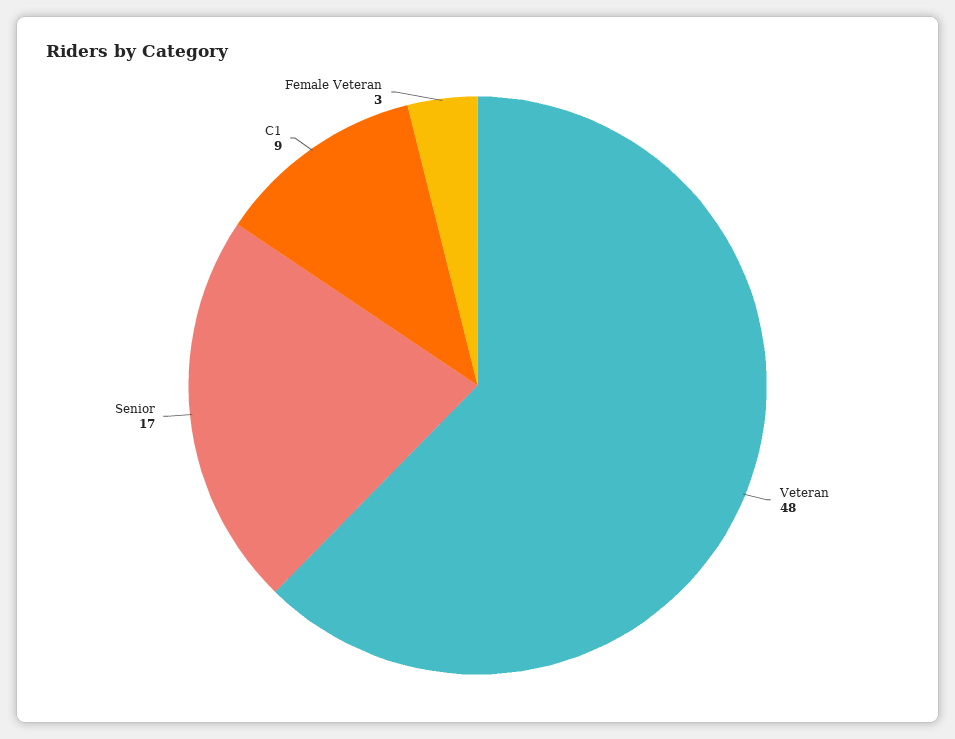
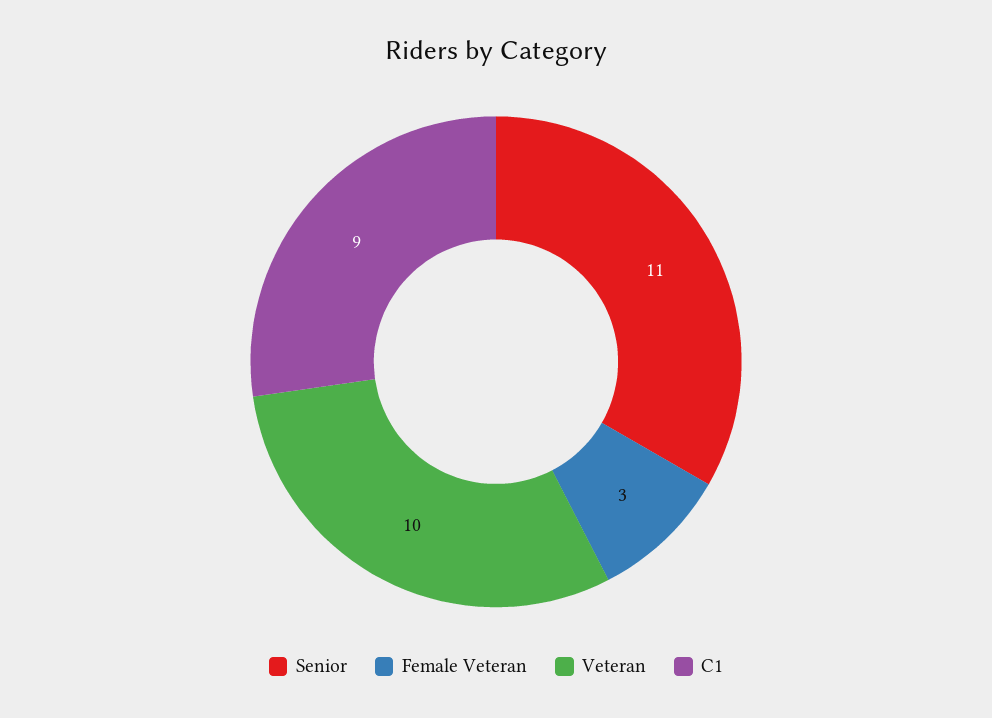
  {
-   "Veteran": 48,
+   "Veteran": 10,
-   "Senior": 17,
+   "Senior": 11,
    "C1": 9,
    "Female Veteran": 3
  }

